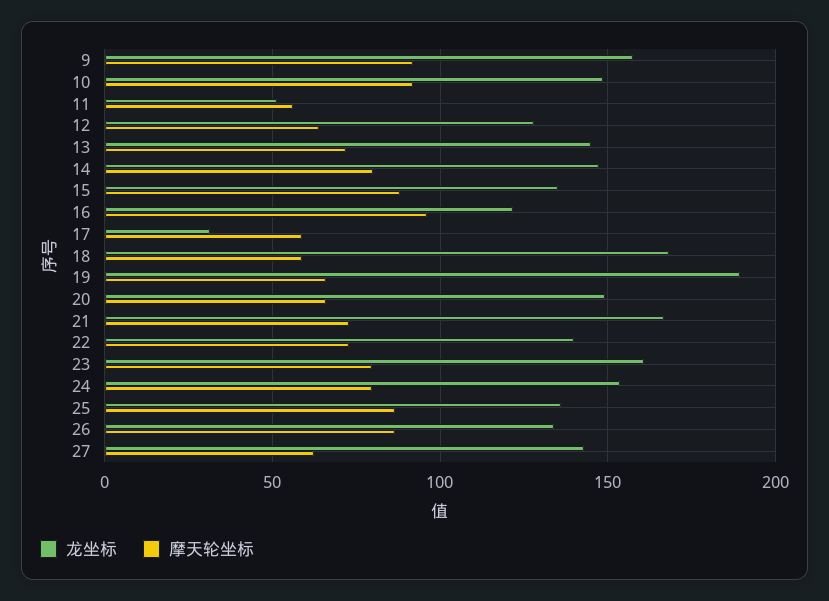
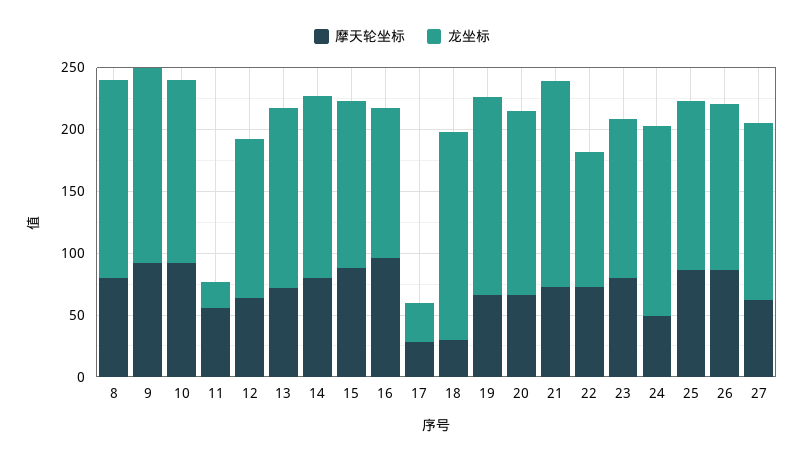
  {
    "龙坐标": {
      "9": 155,
      "10": 150,
-     "11": 50,
+     "11": 20,
      "12": 130,
      "13": 145,
      "14": 145,
      "15": 135,
      "16": 120,
      "17": 30,
      "18": 170,
-     "19": 190,
+     "19": 160,
      "20": 150,
      "21": 165,
-     "22": 140,
+     "22": 110,
-     "23": 160,
+     "23": 130,
      "24": 155,
      "25": 135,
      "26": 135,
-     "27": 145
+     "27": 145,
+     "8": 160
    },
    "摩天轮坐标": {
      "9": 90,
      "10": 90,
      "11": 55,
      "12": 65,
      "13": 70,
      "14": 80,
      "15": 90,
      "16": 95,
-     "17": 60,
+     "17": 30,
-     "18": 60,
+     "18": 30,
      "19": 65,
      "20": 65,
      "21": 75,
      "22": 75,
      "23": 80,
-     "24": 80,
+     "24": 50,
      "25": 85,
      "26": 85,
-     "27": 60
+     "27": 60,
+     "8": 80
    }
  }

